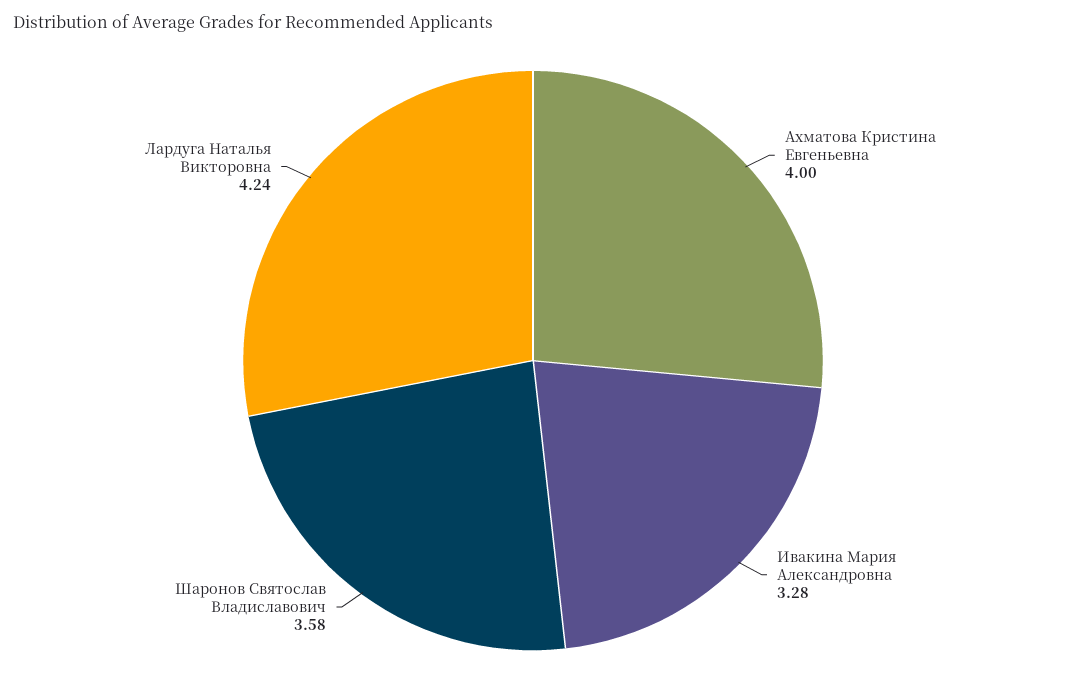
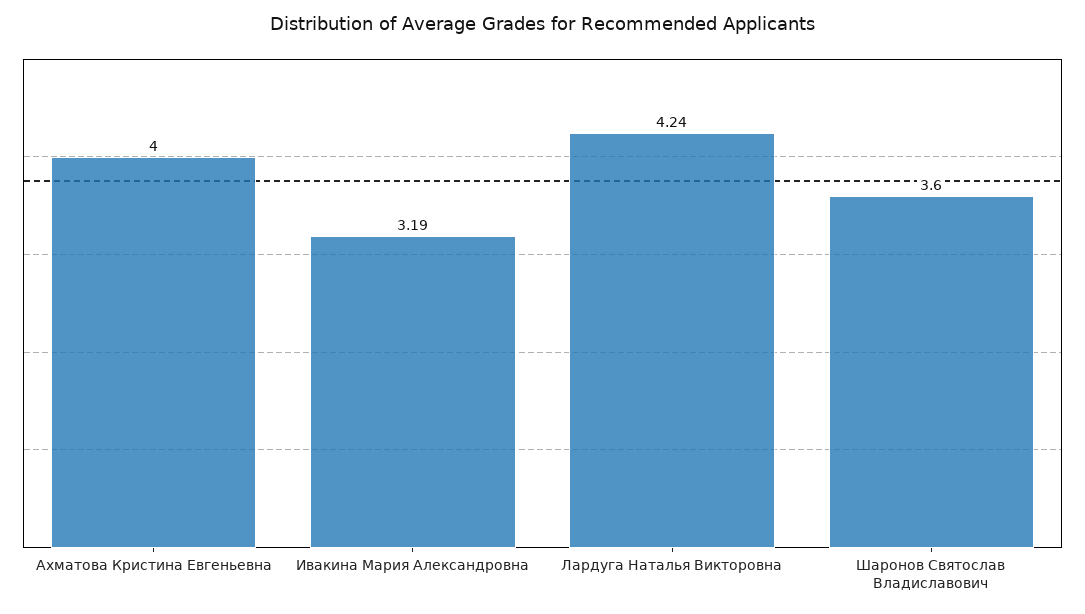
  {
    "Ахматова Кристина Евгеньевна": 4,
-   "Ивакина Мария Александровна": 3.28,
+   "Ивакина Мария Александровна": 3.19,
-   "Шаронов Святослав Владиславович": 3.58,
+   "Шаронов Святослав Владиславович": 3.6,
    "Лардуга Наталья Викторовна": 4.24
  }

